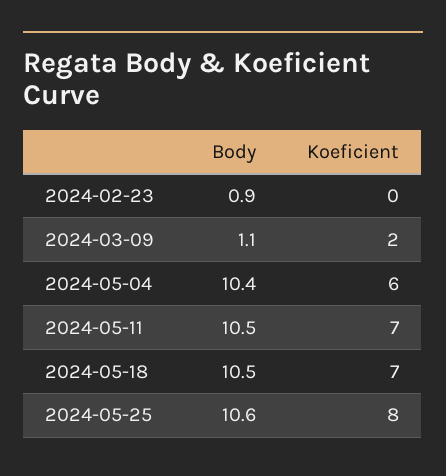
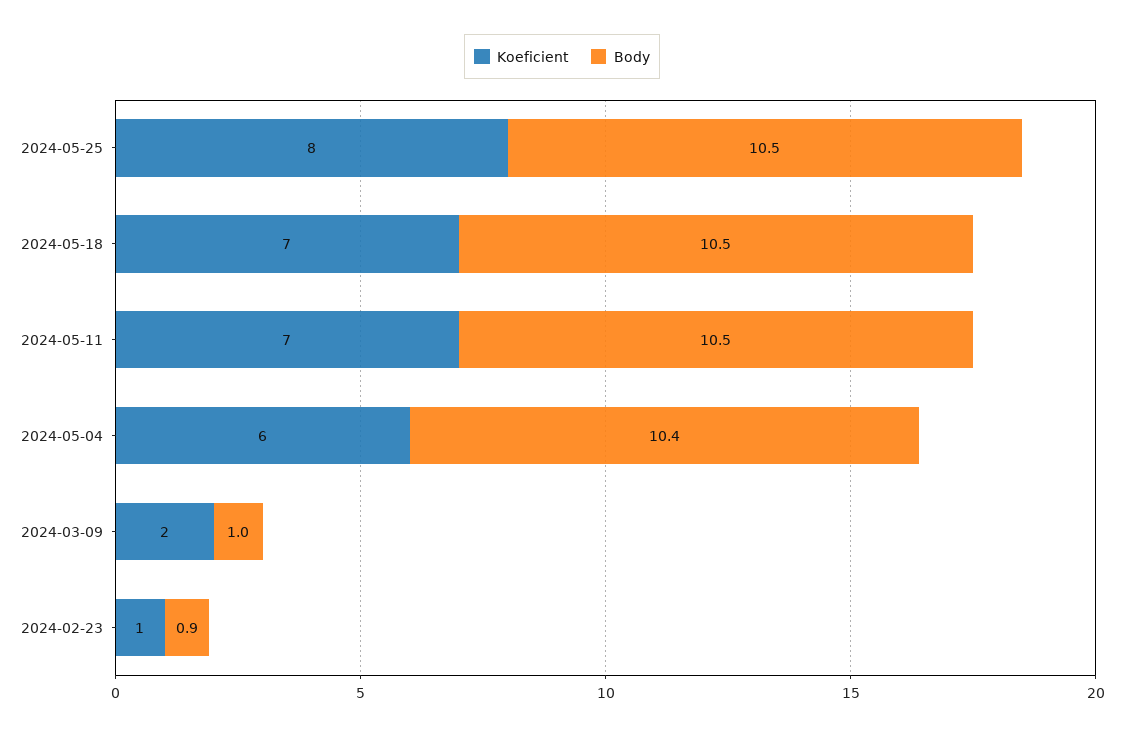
  {
    "Body": {
      "2024-02-23": 0.9,
-     "2024-03-09": 1.1,
+     "2024-03-09": 1,
      "2024-05-04": 10.4,
      "2024-05-11": 10.5,
      "2024-05-18": 10.5,
-     "2024-05-25": 10.6
+     "2024-05-25": 10.5
    },
    "Koeficient": {
-     "2024-02-23": 0,
+     "2024-02-23": 1,
      "2024-03-09": 2,
      "2024-05-04": 6,
      "2024-05-11": 7,
      "2024-05-18": 7,
      "2024-05-25": 8
    }
  }

